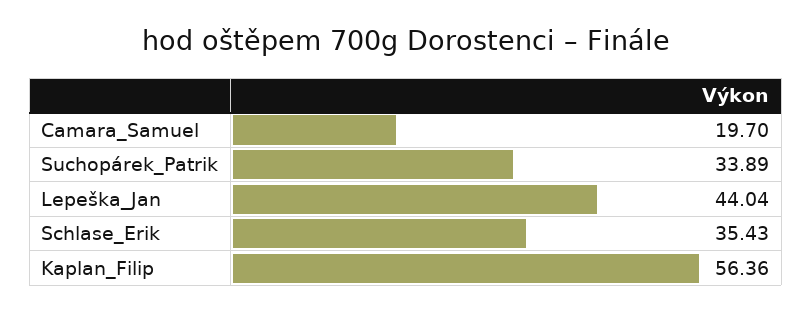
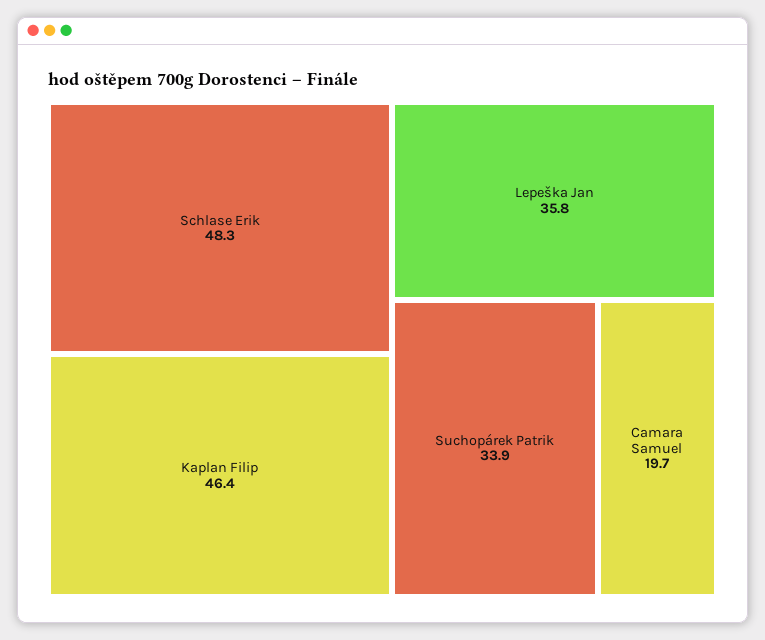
  {
    "Camara_Samuel": 19.7,
    "Suchopárek_Patrik": 33.89,
-   "Lepeška_Jan": 44.04,
+   "Lepeška_Jan": 35.8,
-   "Schlase_Erik": 35.43,
+   "Schlase_Erik": 48.3,
-   "Kaplan_Filip": 56.36
+   "Kaplan_Filip": 46.4
  }

